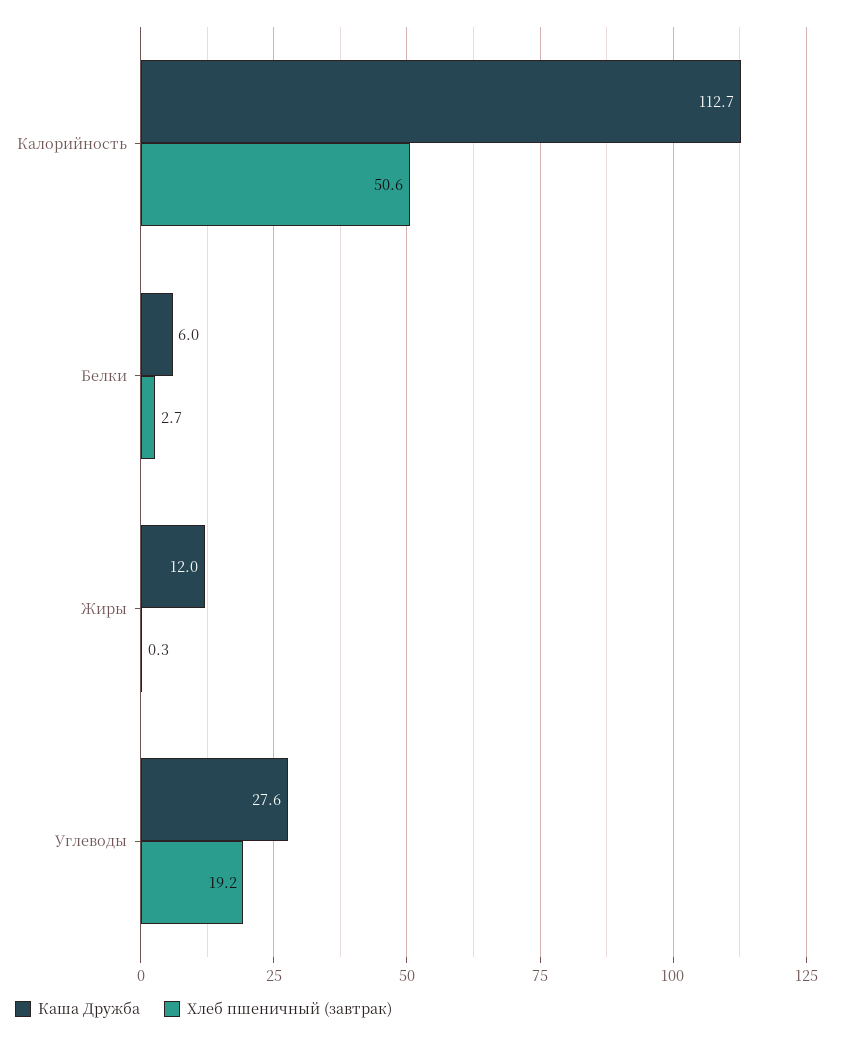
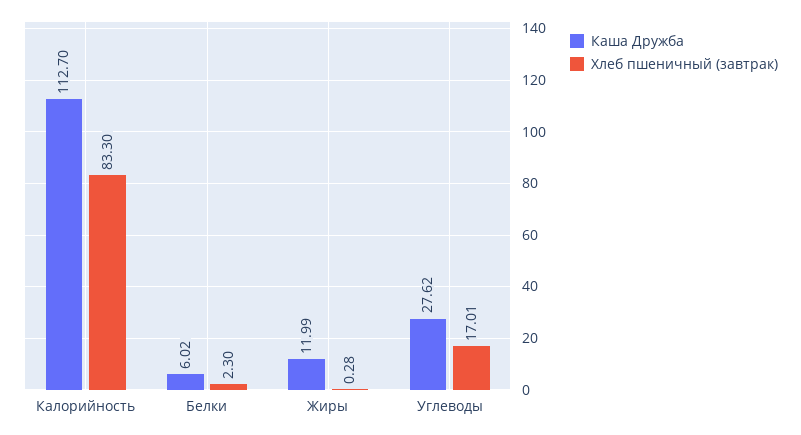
  {
    "Каша Дружба": {
      "Калорийность": 112.7,
      "Белки": 6.02,
      "Жиры": 11.99,
      "Углеводы": 27.62
    },
    "Хлеб пшеничный (завтрак)": {
-     "Калорийность": 50.6,
+     "Калорийность": 83.3,
-     "Белки": 2.7,
+     "Белки": 2.3,
      "Жиры": 0.28,
-     "Углеводы": 19.2
+     "Углеводы": 17.01
    }
  }

